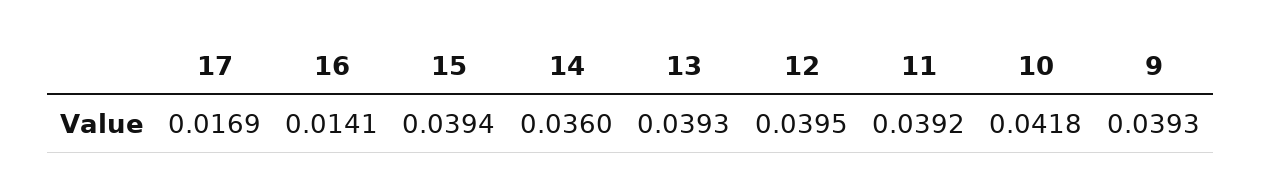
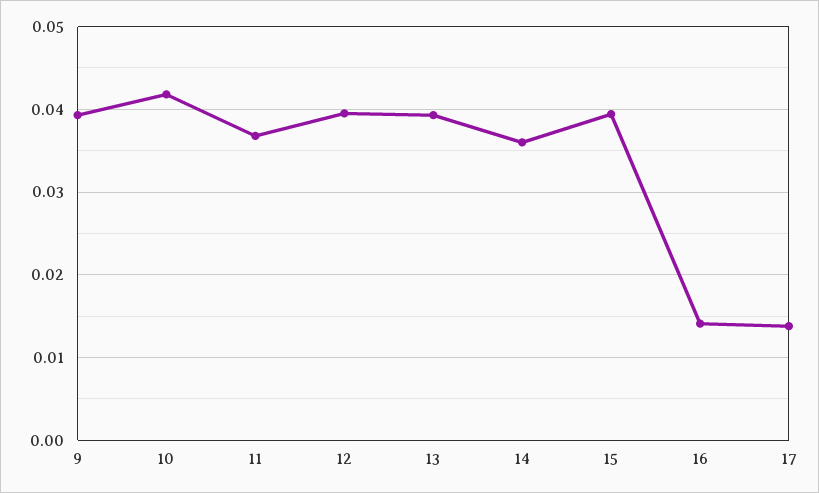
  {
-   "17": 0.0169,
+   "17": 0.014,
    "16": 0.0141,
    "15": 0.0394,
    "14": 0.036,
    "13": 0.0393,
    "12": 0.0395,
-   "11": 0.0392,
+   "11": 0.037,
    "10": 0.0418,
    "9": 0.0393
  }

